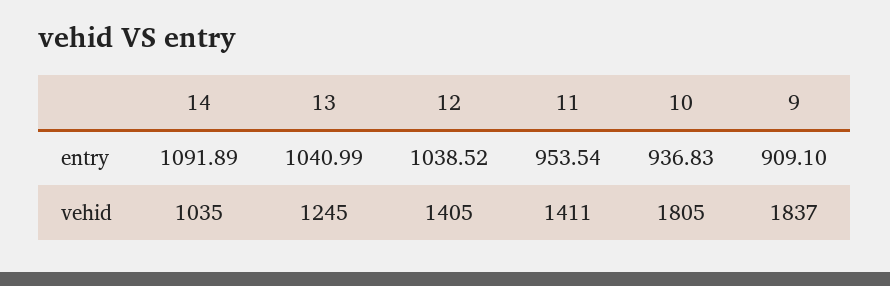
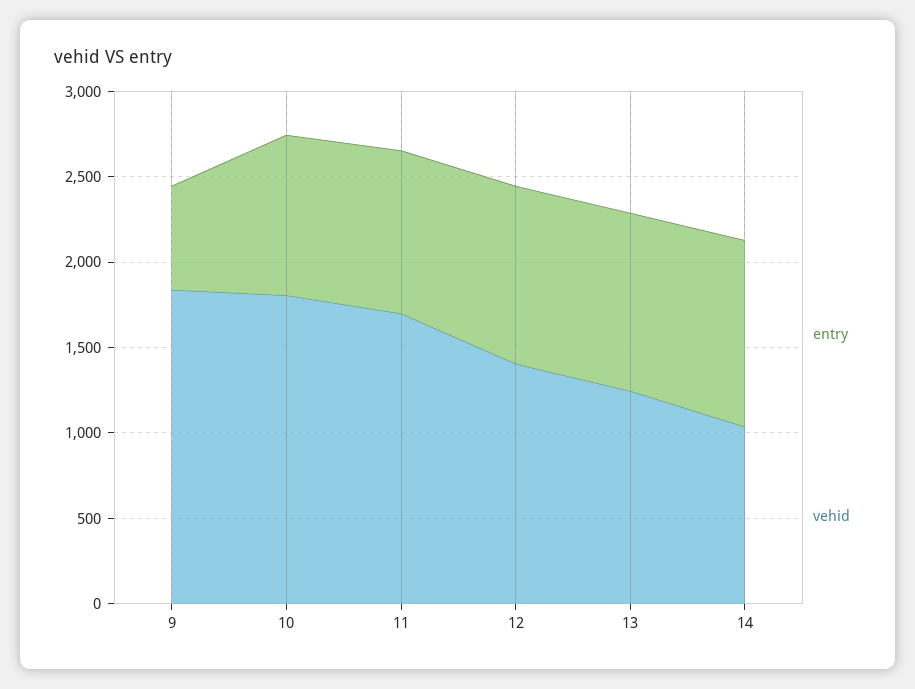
  {
    "entry": {
      "14": 1091.89,
      "13": 1040.99,
      "12": 1038.52,
      "11": 953.54,
      "10": 936.83,
-     "9": 909.1
+     "9": 600
    },
    "vehid": {
      "14": 1035,
      "13": 1245,
      "12": 1405,
-     "11": 1411,
+     "11": 1700,
      "10": 1805,
      "9": 1837
    }
  }

